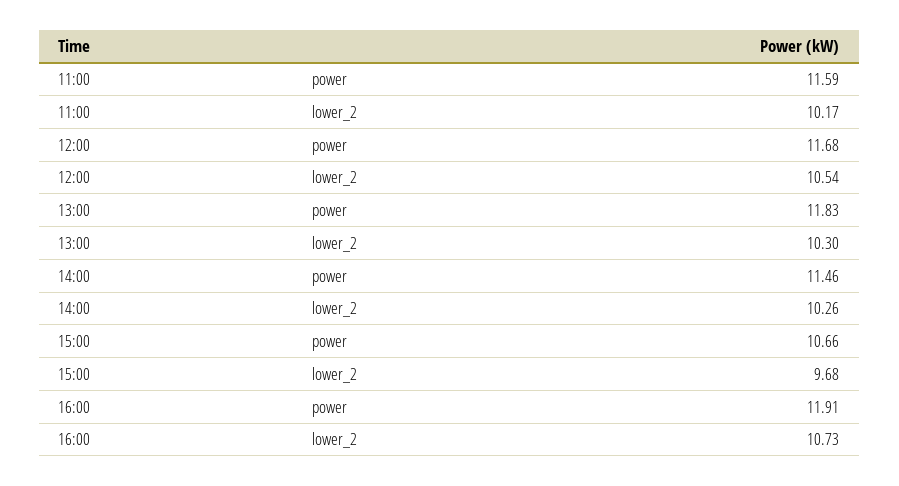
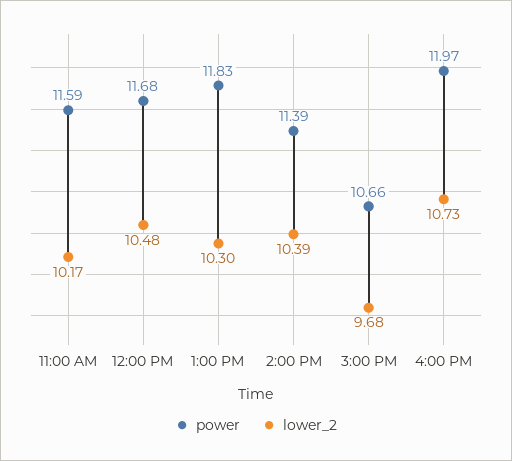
  {
    "power": {
      "11:00": 11.59,
      "12:00": 11.68,
      "13:00": 11.83,
-     "14:00": 11.46,
+     "14:00": 11.39,
      "15:00": 10.66,
-     "16:00": 11.91
+     "16:00": 11.97
    },
    "lower_2": {
      "11:00": 10.17,
-     "12:00": 10.54,
+     "12:00": 10.48,
      "13:00": 10.3,
-     "14:00": 10.26,
+     "14:00": 10.39,
      "15:00": 9.68,
      "16:00": 10.73
    }
  }

